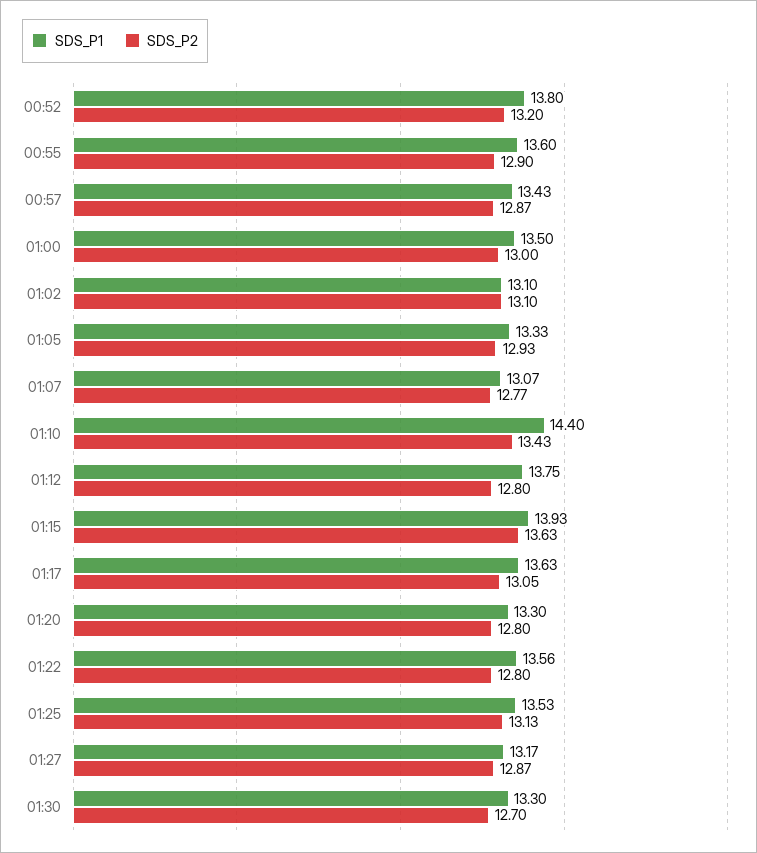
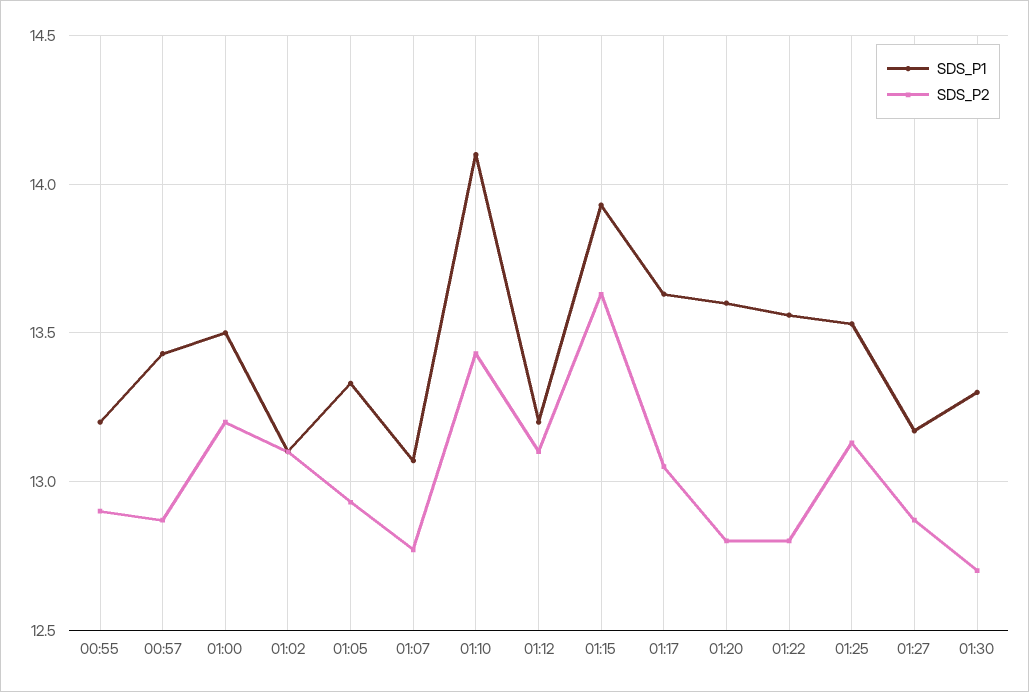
  {
    "SDS_P1": {
-     "00:52": 13.8,
-     "00:55": 13.6,
+     "00:55": 13.2,
      "00:57": 13.43,
      "01:00": 13.5,
      "01:02": 13.1,
      "01:05": 13.33,
      "01:07": 13.07,
-     "01:10": 14.4,
+     "01:10": 14.1,
-     "01:12": 13.75,
+     "01:12": 13.2,
      "01:15": 13.93,
      "01:17": 13.63,
-     "01:20": 13.3,
+     "01:20": 13.6,
      "01:22": 13.56,
      "01:25": 13.53,
      "01:27": 13.17,
      "01:30": 13.3
    },
    "SDS_P2": {
-     "00:52": 13.2,
      "00:55": 12.9,
      "00:57": 12.87,
-     "01:00": 13,
+     "01:00": 13.2,
      "01:02": 13.1,
      "01:05": 12.93,
      "01:07": 12.77,
      "01:10": 13.43,
-     "01:12": 12.8,
+     "01:12": 13.1,
      "01:15": 13.63,
      "01:17": 13.05,
      "01:20": 12.8,
      "01:22": 12.8,
      "01:25": 13.13,
      "01:27": 12.87,
      "01:30": 12.7
    }
  }

